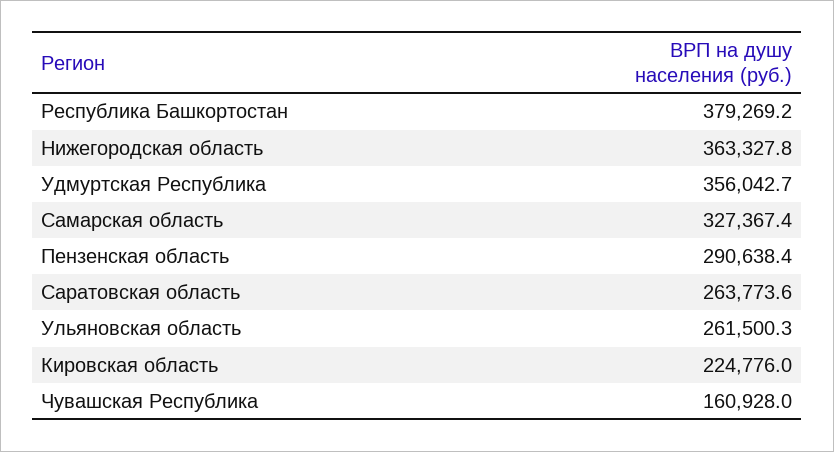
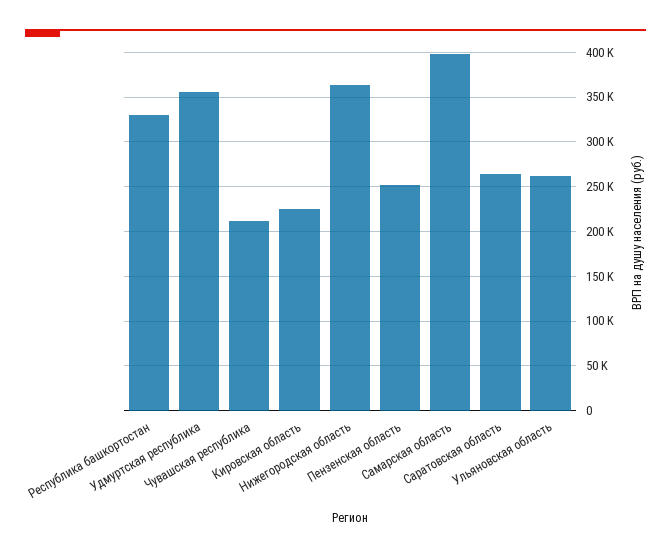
  {
-   "Республика Башкортостан": 379269.2,
+   "Республика Башкортостан": 330000,
    "Нижегородская область": 363327.8,
    "Удмуртская Республика": 356042.7,
-   "Самарская область": 327367.4,
+   "Самарская область": 400000,
-   "Пензенская область": 290638.4,
+   "Пензенская область": 250000,
    "Саратовская область": 263773.6,
    "Ульяновская область": 261500.3,
    "Кировская область": 224776,
-   "Чувашская Республика": 160928
+   "Чувашская Республика": 210000
  }

